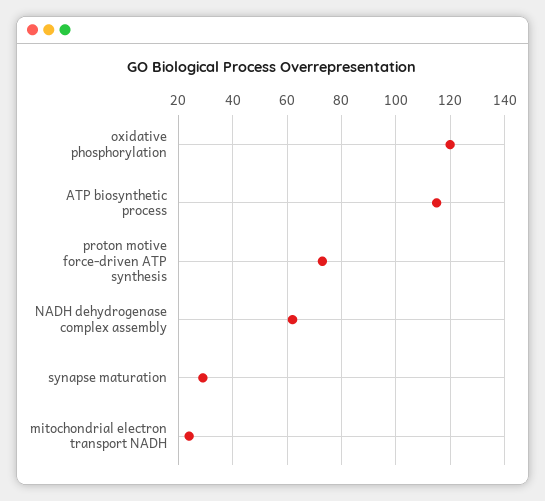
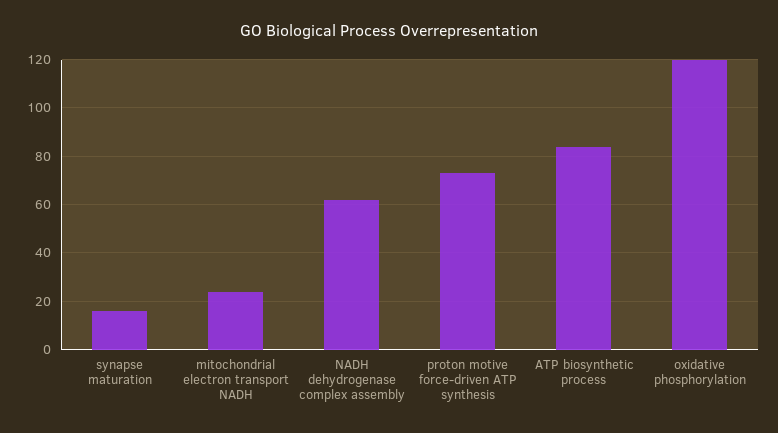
  {
    "oxidative phosphorylation": 120,
-   "ATP biosynthetic process": 115,
+   "ATP biosynthetic process": 85,
    "proton motive force-driven ATP synthesis": 75,
    "NADH dehydrogenase complex assembly": 60,
-   "synapse maturation": 30,
+   "synapse maturation": 15,
    "mitochondrial electron transport NADH": 25
  }

